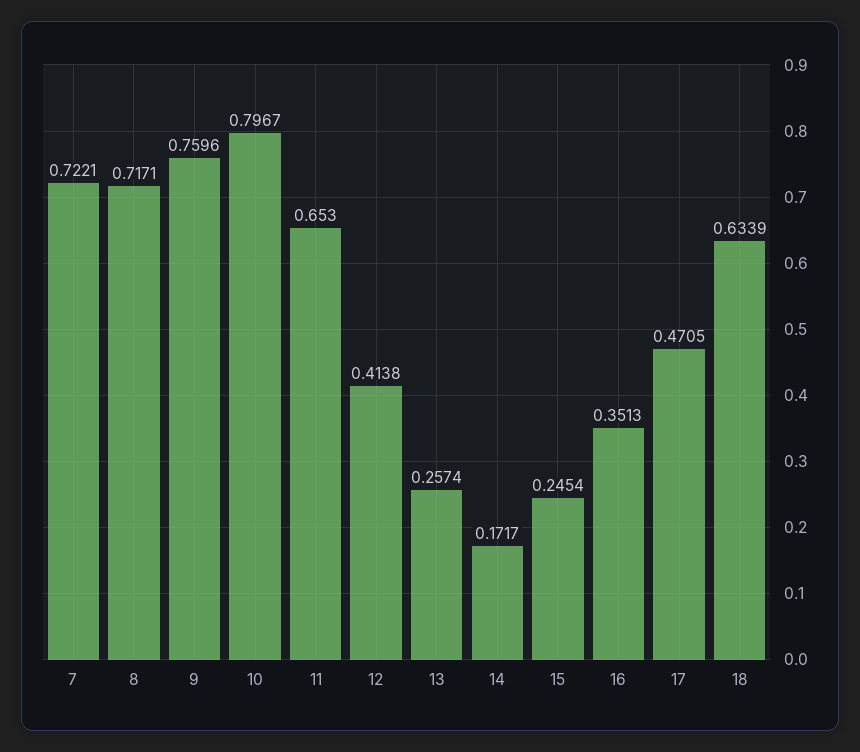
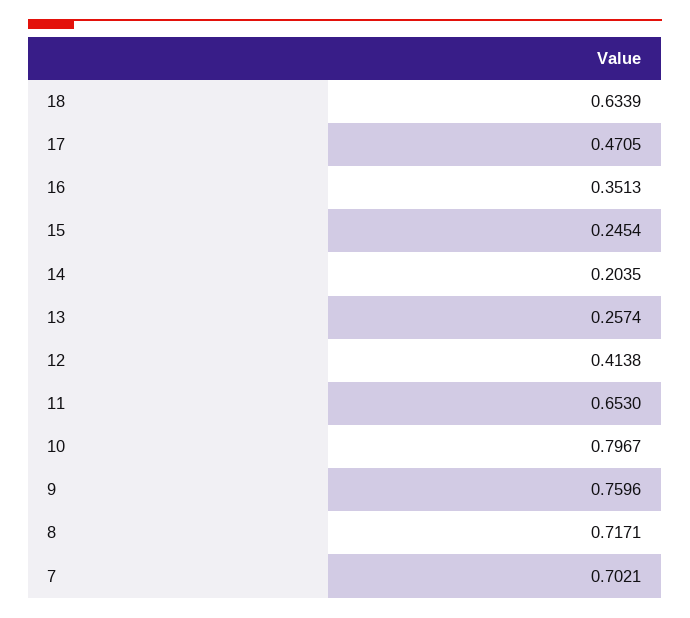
  {
-   "7": 0.7221,
+   "7": 0.7021,
    "8": 0.7171,
    "9": 0.7596,
    "10": 0.7967,
    "11": 0.653,
    "12": 0.4138,
    "13": 0.2574,
-   "14": 0.1717,
+   "14": 0.2035,
    "15": 0.2454,
    "16": 0.3513,
    "17": 0.4705,
    "18": 0.6339
  }

